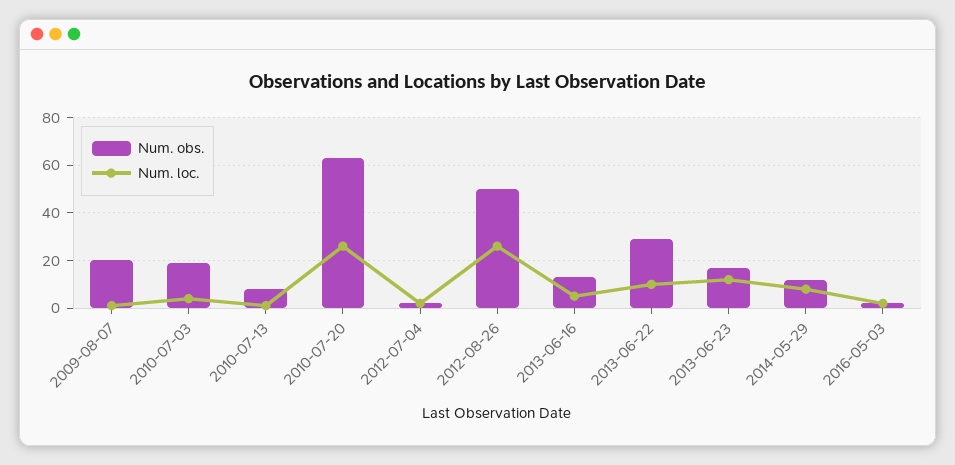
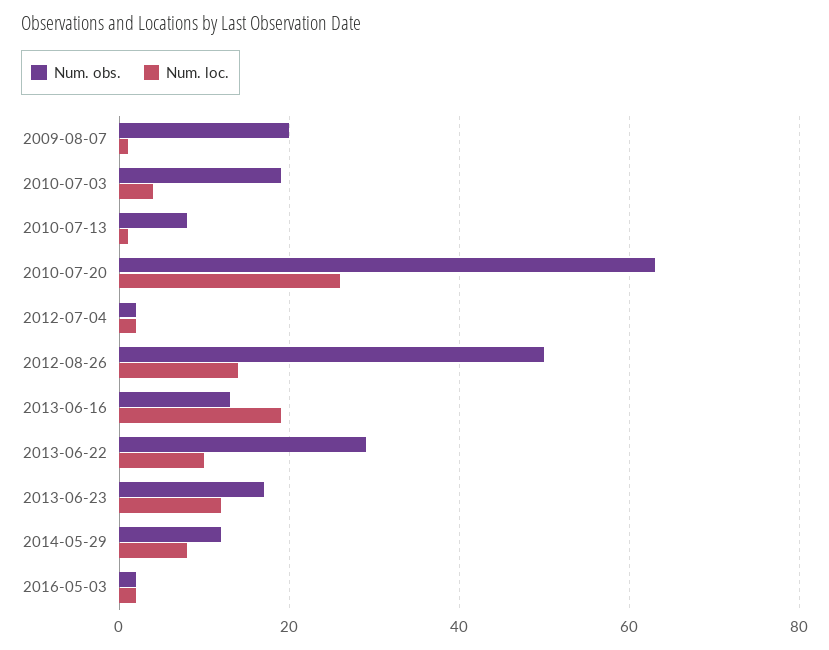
  {
    "Num. obs.": {
      "2009-08-07": 20,
      "2010-07-03": 20,
      "2010-07-13": 10,
      "2010-07-20": 65,
      "2012-07-04": 0,
      "2012-08-26": 50,
      "2013-06-16": 15,
      "2013-06-22": 30,
      "2013-06-23": 15,
      "2014-05-29": 10,
      "2016-05-03": 0
    },
    "Num. loc.": {
      "2009-08-07": 0,
      "2010-07-03": 5,
      "2010-07-13": 0,
      "2010-07-20": 25,
      "2012-07-04": 0,
-     "2012-08-26": 25,
+     "2012-08-26": 15,
-     "2013-06-16": 5,
+     "2013-06-16": 20,
      "2013-06-22": 10,
      "2013-06-23": 10,
      "2014-05-29": 10,
      "2016-05-03": 0
    }
  }

